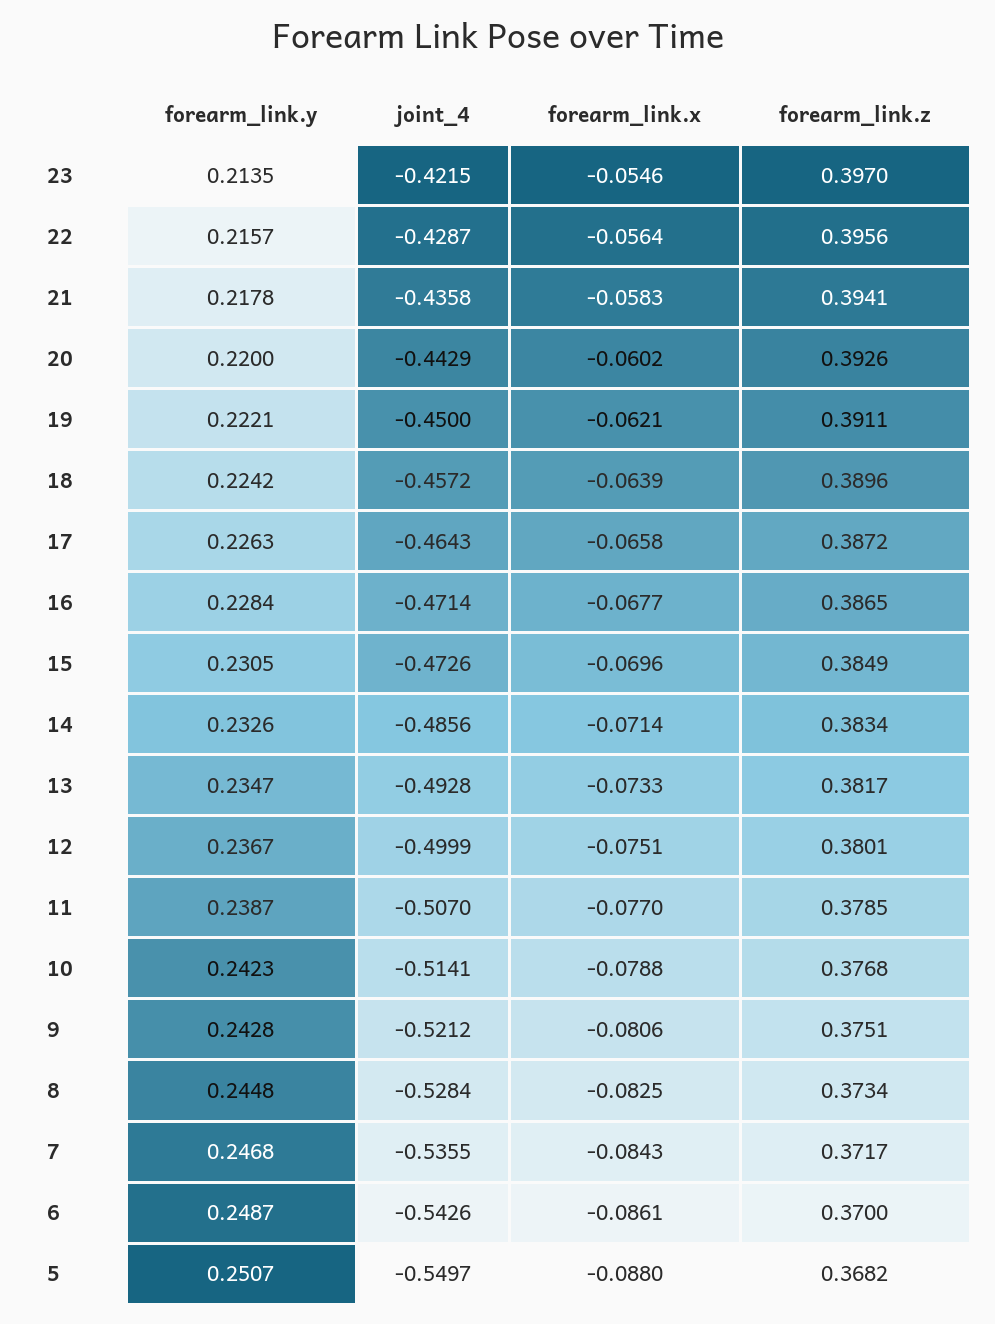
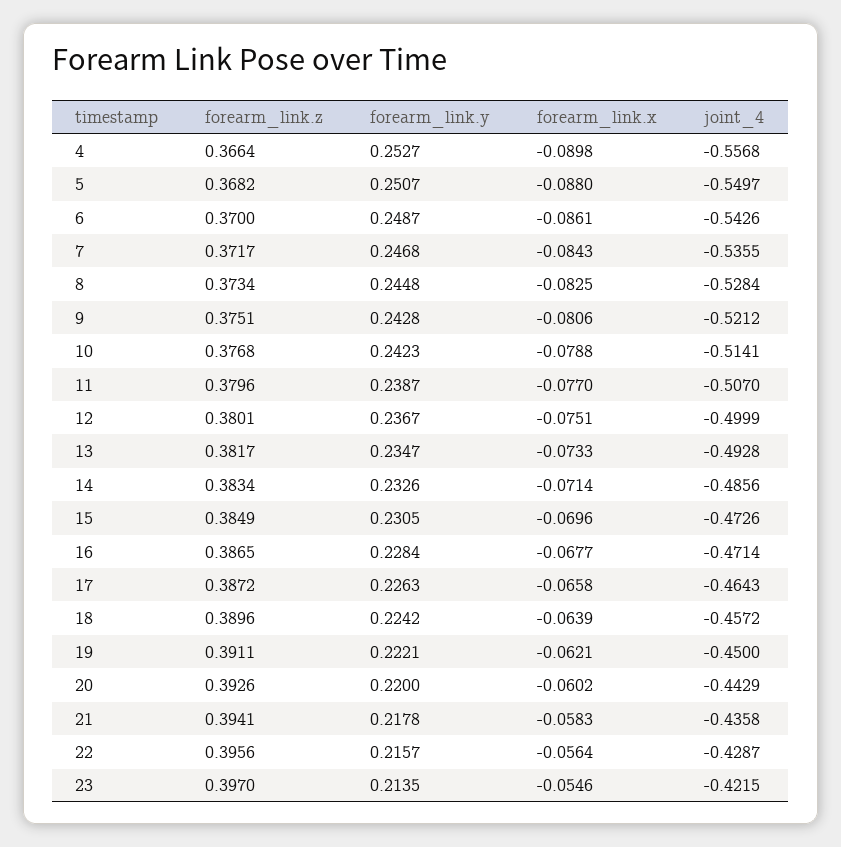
  {
    "forearm_link.y": {
      "23": 0.2135,
      "22": 0.2157,
      "21": 0.2178,
      "20": 0.22,
      "19": 0.2221,
      "18": 0.2242,
      "17": 0.2263,
      "16": 0.2284,
      "15": 0.2305,
      "14": 0.2326,
      "13": 0.2347,
      "12": 0.2367,
      "11": 0.2387,
      "10": 0.2423,
      "9": 0.2428,
      "8": 0.2448,
      "7": 0.2468,
      "6": 0.2487,
-     "5": 0.2507
+     "5": 0.2507,
+     "4": 0.2527
    },
    "joint_4": {
      "23": -0.4215,
      "22": -0.4287,
      "21": -0.4358,
      "20": -0.4429,
      "19": -0.45,
      "18": -0.4572,
      "17": -0.4643,
      "16": -0.4714,
      "15": -0.4726,
      "14": -0.4856,
      "13": -0.4928,
      "12": -0.4999,
      "11": -0.507,
      "10": -0.5141,
      "9": -0.5212,
      "8": -0.5284,
      "7": -0.5355,
      "6": -0.5426,
-     "5": -0.5497
+     "5": -0.5497,
+     "4": -0.5568
    },
    "forearm_link.x": {
      "23": -0.0546,
      "22": -0.0564,
      "21": -0.0583,
      "20": -0.0602,
      "19": -0.0621,
      "18": -0.0639,
      "17": -0.0658,
      "16": -0.0677,
      "15": -0.0696,
      "14": -0.0714,
      "13": -0.0733,
      "12": -0.0751,
      "11": -0.077,
      "10": -0.0788,
      "9": -0.0806,
      "8": -0.0825,
      "7": -0.0843,
      "6": -0.0861,
-     "5": -0.088
+     "5": -0.088,
+     "4": -0.0898
    },
    "forearm_link.z": {
      "23": 0.397,
      "22": 0.3956,
      "21": 0.3941,
      "20": 0.3926,
      "19": 0.3911,
      "18": 0.3896,
      "17": 0.3872,
      "16": 0.3865,
      "15": 0.3849,
      "14": 0.3834,
      "13": 0.3817,
      "12": 0.3801,
-     "11": 0.3785,
+     "11": 0.3796,
      "10": 0.3768,
      "9": 0.3751,
      "8": 0.3734,
      "7": 0.3717,
      "6": 0.37,
-     "5": 0.3682
+     "5": 0.3682,
+     "4": 0.3664
    }
  }

